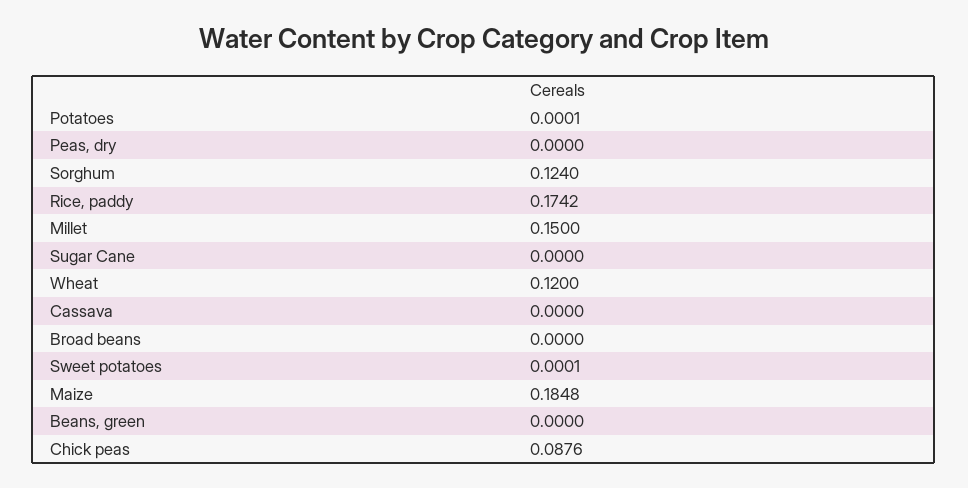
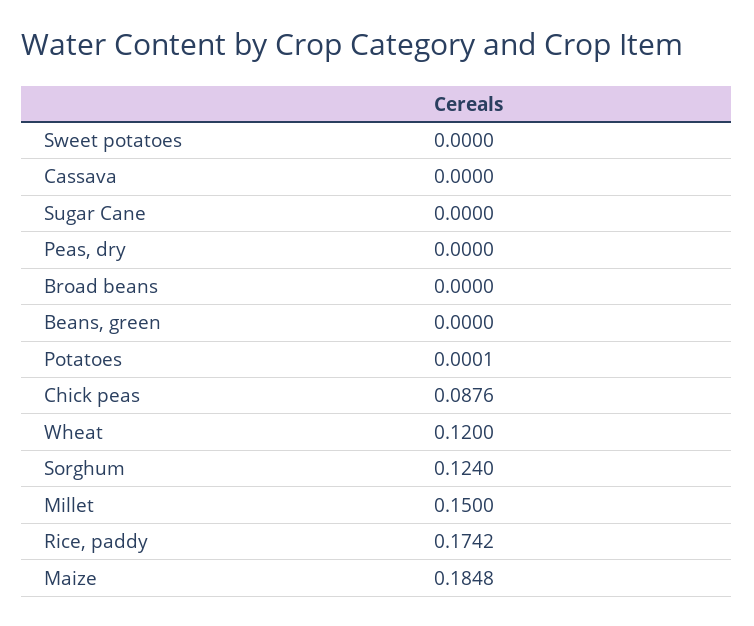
  {
    "Potatoes": 0.0001,
    "Peas, dry": 0,
    "Sorghum": 0.124,
    "Rice, paddy": 0.1742,
    "Millet": 0.15,
    "Sugar Cane": 0,
    "Wheat": 0.12,
    "Cassava": 0,
    "Broad beans": 0,
-   "Sweet potatoes": 0.0001,
+   "Sweet potatoes": 0,
    "Maize": 0.1848,
    "Beans, green": 0,
    "Chick peas": 0.0876
  }

